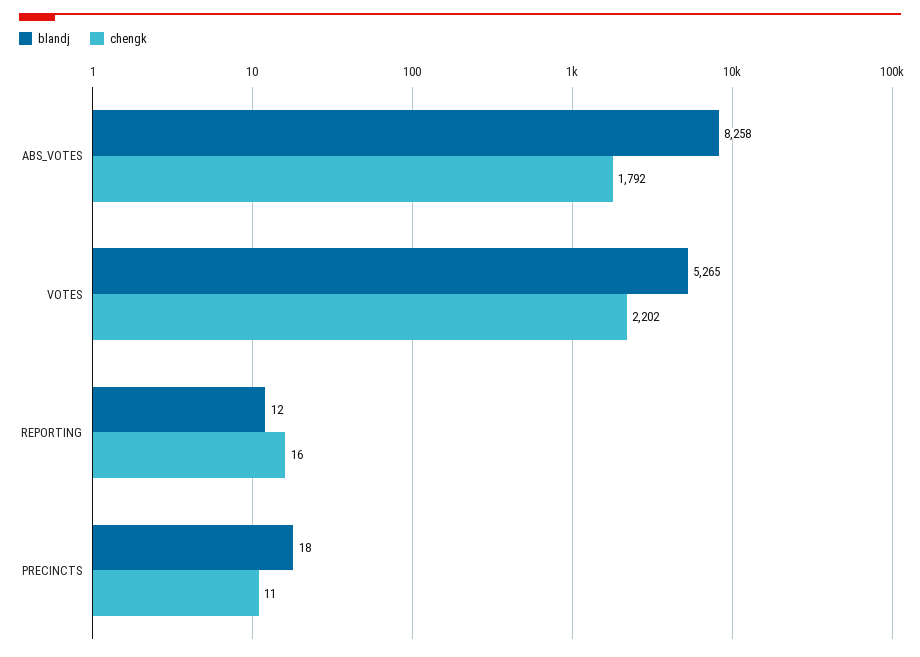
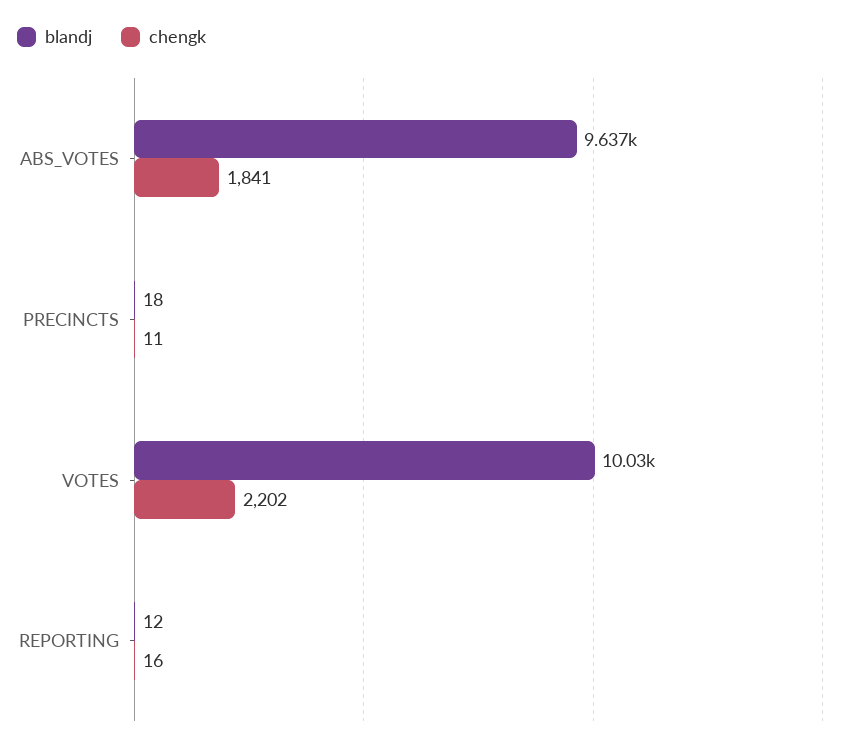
  {
    "blandj": {
-     "ABS_VOTES": 8258,
+     "ABS_VOTES": 9637,
-     "VOTES": 5265,
+     "VOTES": 10030,
      "REPORTING": 12,
      "PRECINCTS": 18
    },
    "chengk": {
-     "ABS_VOTES": 1792,
+     "ABS_VOTES": 1841,
      "VOTES": 2202,
      "REPORTING": 16,
      "PRECINCTS": 11
    }
  }

